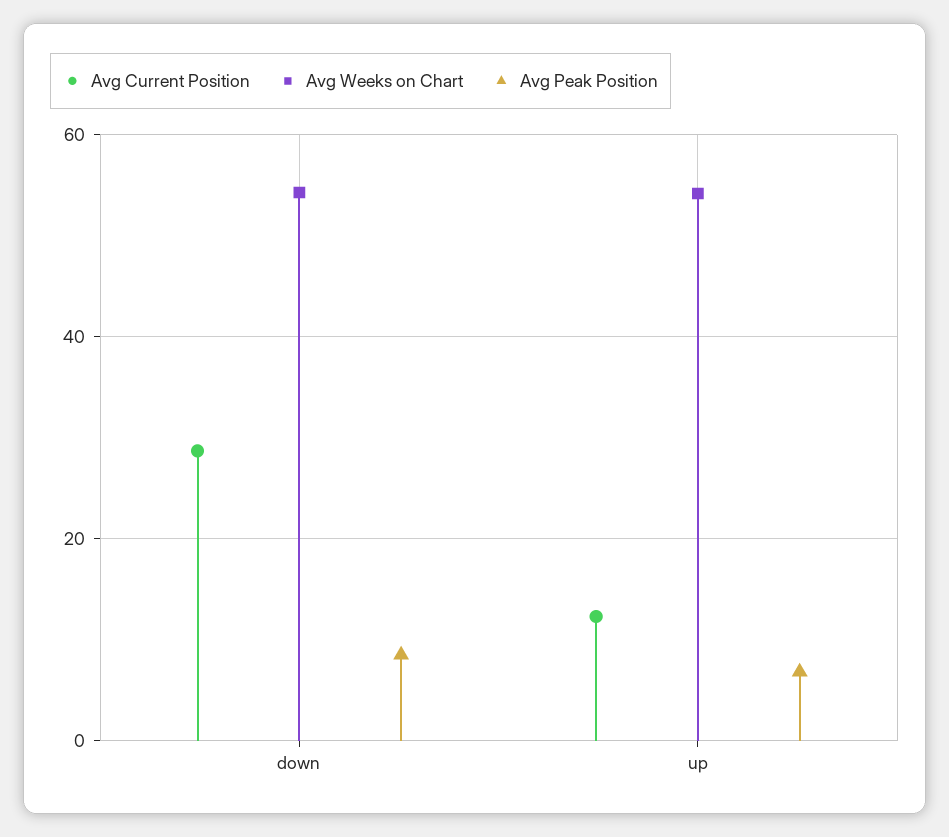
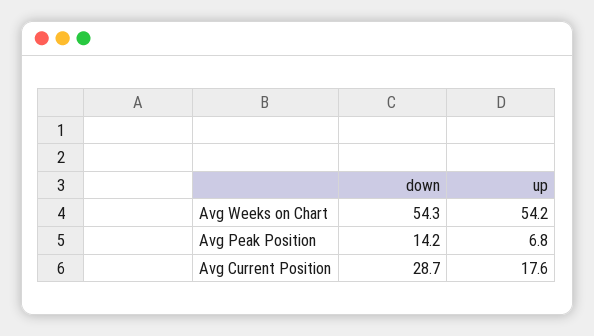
  {
    "Avg Current Position": {
      "down": 28.7,
-     "up": 12
+     "up": 17.6
    },
    "Avg Weeks on Chart": {
      "down": 54.3,
      "up": 54.2
    },
    "Avg Peak Position": {
-     "down": 8,
+     "down": 14.2,
      "up": 6.8
    }
  }

